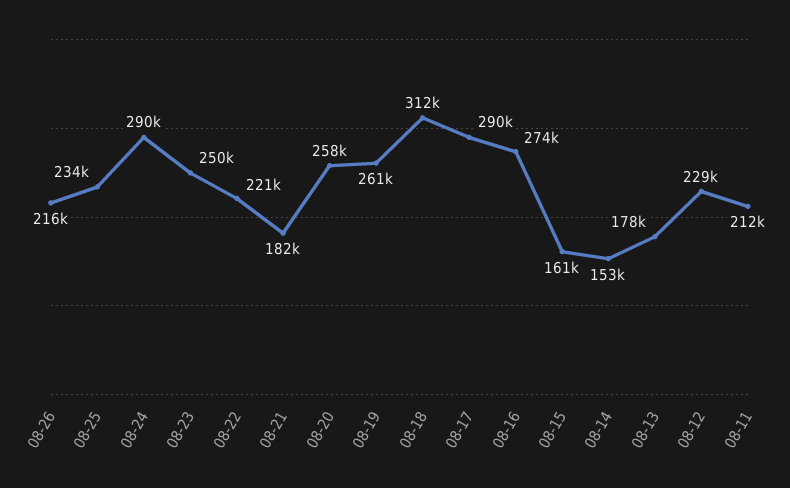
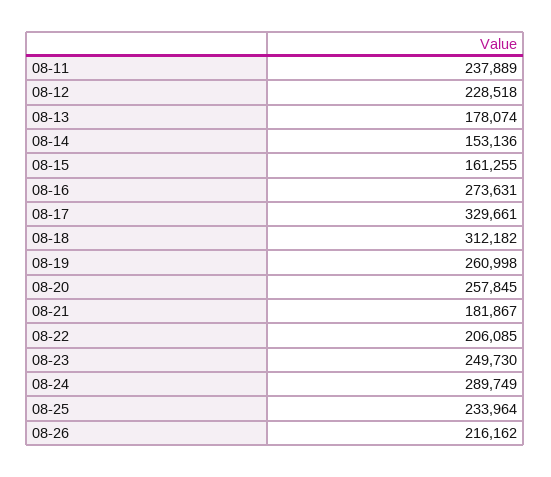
  {
    "08-26": 216162,
    "08-25": 233964,
    "08-24": 289749,
    "08-23": 249730,
-   "08-22": 221000,
+   "08-22": 206085,
    "08-21": 181867,
    "08-20": 257845,
    "08-19": 260998,
    "08-18": 312182,
-   "08-17": 290000,
+   "08-17": 329661,
    "08-16": 273631,
    "08-15": 161255,
    "08-14": 153136,
    "08-13": 178074,
    "08-12": 228518,
-   "08-11": 212000
+   "08-11": 237889
  }

